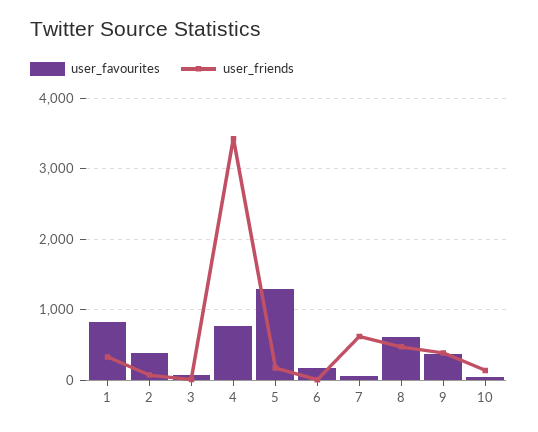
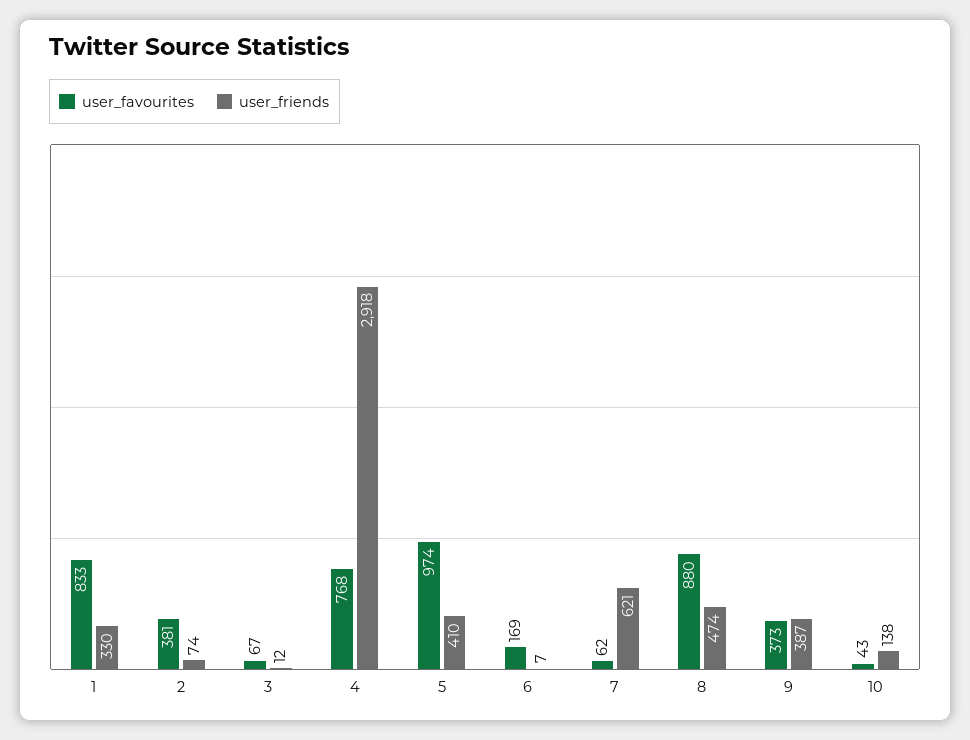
  {
    "user_favourites": {
      "1": 833,
      "2": 381,
      "3": 67,
      "4": 768,
-     "5": 1300,
+     "5": 974,
      "6": 169,
      "7": 62,
-     "8": 600,
+     "8": 880,
      "9": 373,
      "10": 43
    },
    "user_friends": {
      "1": 330,
      "2": 74,
      "3": 12,
-     "4": 3400,
+     "4": 2918,
-     "5": 200,
+     "5": 410,
      "6": 7,
      "7": 621,
      "8": 474,
      "9": 387,
      "10": 138
    }
  }

